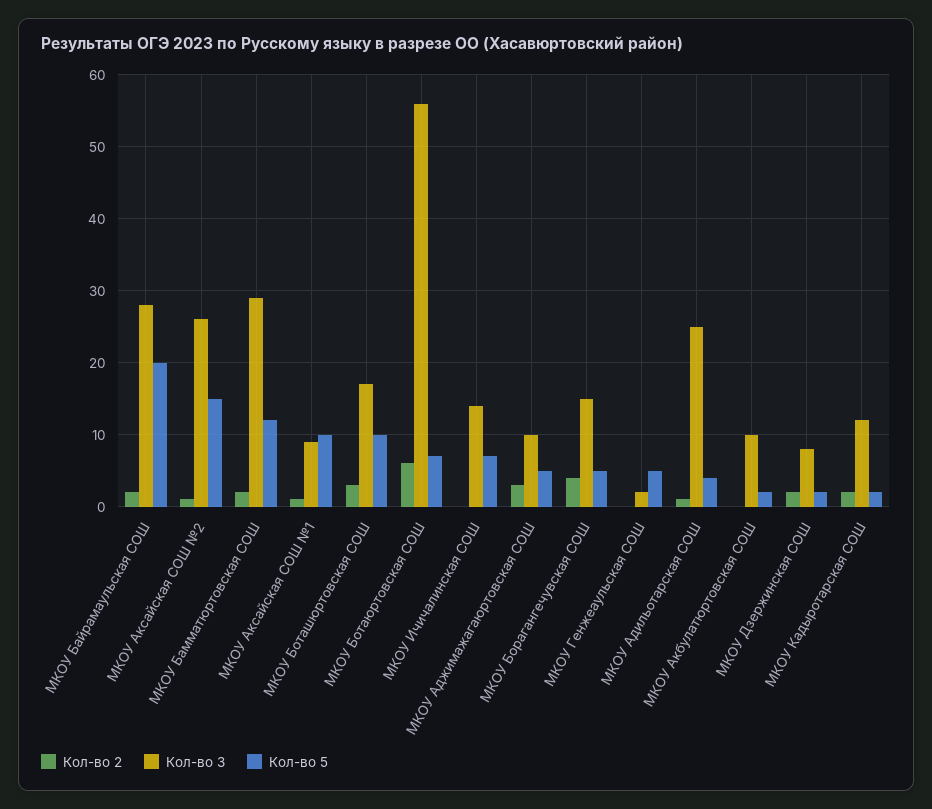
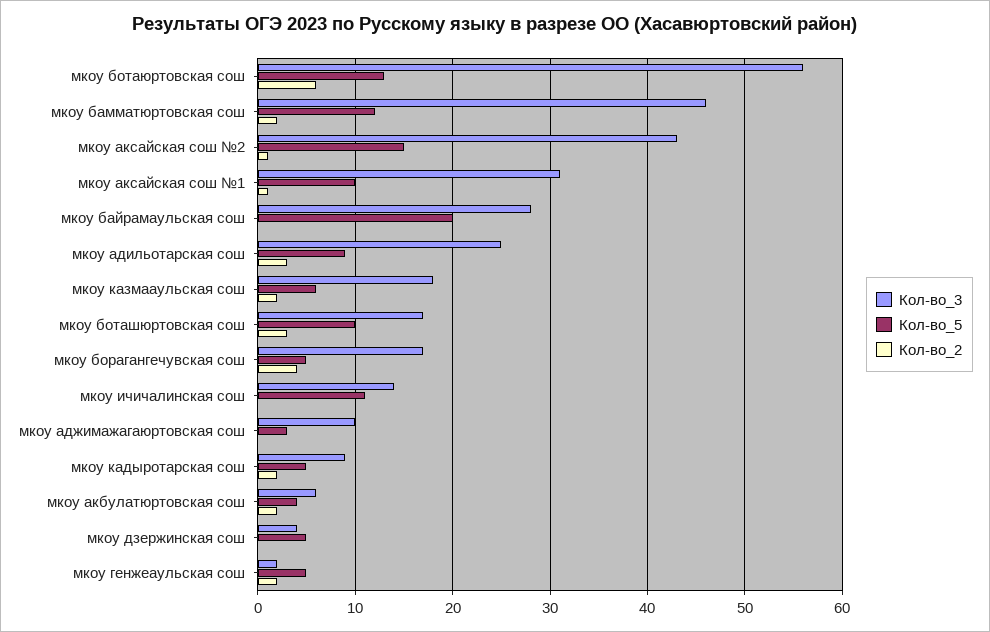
  {
    "Кол-во 2": {
-     "МКОУ Байрамаульская СОШ": 2,
+     "МКОУ Байрамаульская СОШ": 0,
      "МКОУ Аксайская СОШ №2": 1,
      "МКОУ Бамматюртовская СОШ": 2,
      "МКОУ Аксайская СОШ №1": 1,
      "МКОУ Боташюртовская СОШ": 3,
      "МКОУ Ботаюртовская СОШ": 6,
      "МКОУ Ичичалинская СОШ": 0,
-     "МКОУ Аджимажагаюртовская СОШ": 3,
+     "МКОУ Аджимажагаюртовская СОШ": 0,
      "МКОУ Борагангечувская СОШ": 4,
-     "МКОУ Генжеаульская СОШ": 0,
+     "МКОУ Генжеаульская СОШ": 2,
-     "МКОУ Адильотарская СОШ": 1,
+     "МКОУ Адильотарская СОШ": 3,
-     "МКОУ Акбулатюртовская СОШ": 0,
+     "МКОУ Акбулатюртовская СОШ": 2,
-     "МКОУ Дзержинская СОШ": 2,
+     "МКОУ Дзержинская СОШ": 0,
-     "МКОУ Кадыротарская СОШ": 2
+     "МКОУ Кадыротарская СОШ": 2,
+     "мкоу казмааульская сош": 2
    },
    "Кол-во 3": {
      "МКОУ Байрамаульская СОШ": 28,
-     "МКОУ Аксайская СОШ №2": 26,
+     "МКОУ Аксайская СОШ №2": 43,
-     "МКОУ Бамматюртовская СОШ": 29,
+     "МКОУ Бамматюртовская СОШ": 46,
-     "МКОУ Аксайская СОШ №1": 9,
+     "МКОУ Аксайская СОШ №1": 31,
      "МКОУ Боташюртовская СОШ": 17,
      "МКОУ Ботаюртовская СОШ": 56,
      "МКОУ Ичичалинская СОШ": 14,
      "МКОУ Аджимажагаюртовская СОШ": 10,
-     "МКОУ Борагангечувская СОШ": 15,
+     "МКОУ Борагангечувская СОШ": 17,
      "МКОУ Генжеаульская СОШ": 2,
      "МКОУ Адильотарская СОШ": 25,
-     "МКОУ Акбулатюртовская СОШ": 10,
+     "МКОУ Акбулатюртовская СОШ": 6,
-     "МКОУ Дзержинская СОШ": 8,
+     "МКОУ Дзержинская СОШ": 4,
-     "МКОУ Кадыротарская СОШ": 12
+     "МКОУ Кадыротарская СОШ": 9,
+     "мкоу казмааульская сош": 18
    },
    "Кол-во 5": {
      "МКОУ Байрамаульская СОШ": 20,
      "МКОУ Аксайская СОШ №2": 15,
      "МКОУ Бамматюртовская СОШ": 12,
      "МКОУ Аксайская СОШ №1": 10,
      "МКОУ Боташюртовская СОШ": 10,
-     "МКОУ Ботаюртовская СОШ": 7,
+     "МКОУ Ботаюртовская СОШ": 13,
-     "МКОУ Ичичалинская СОШ": 7,
+     "МКОУ Ичичалинская СОШ": 11,
-     "МКОУ Аджимажагаюртовская СОШ": 5,
+     "МКОУ Аджимажагаюртовская СОШ": 3,
      "МКОУ Борагангечувская СОШ": 5,
      "МКОУ Генжеаульская СОШ": 5,
-     "МКОУ Адильотарская СОШ": 4,
+     "МКОУ Адильотарская СОШ": 9,
-     "МКОУ Акбулатюртовская СОШ": 2,
+     "МКОУ Акбулатюртовская СОШ": 4,
-     "МКОУ Дзержинская СОШ": 2,
+     "МКОУ Дзержинская СОШ": 5,
-     "МКОУ Кадыротарская СОШ": 2
+     "МКОУ Кадыротарская СОШ": 5,
+     "мкоу казмааульская сош": 6
    }
  }

